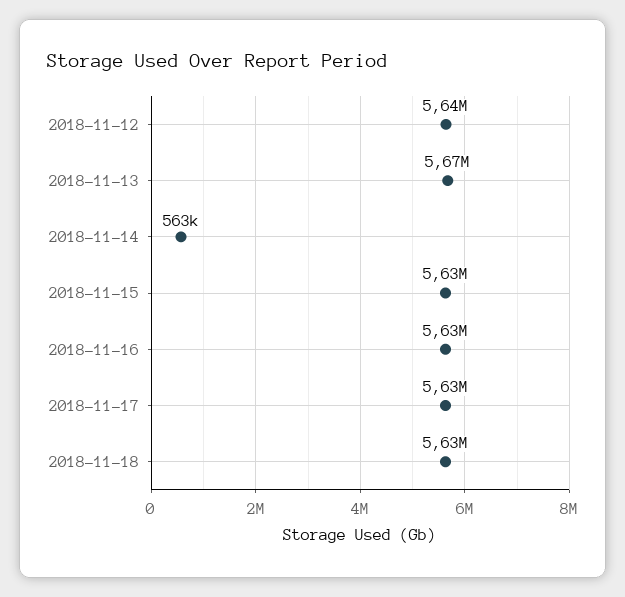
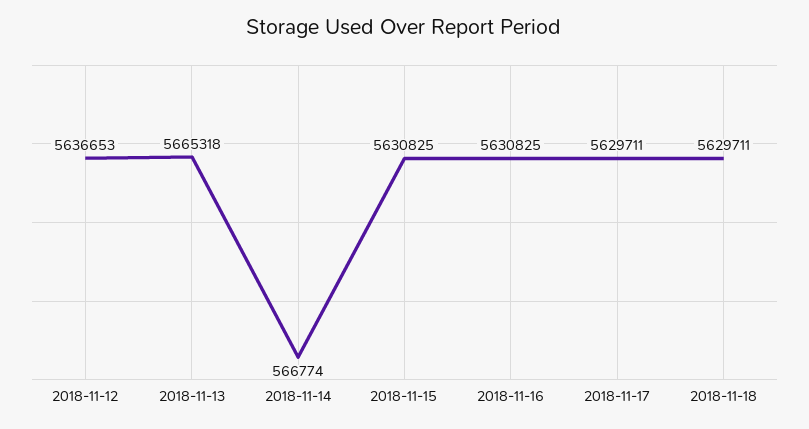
  {
    "2018-11-12": 5636653,
    "2018-11-13": 5665318,
-   "2018-11-14": 563000,
+   "2018-11-14": 566774,
    "2018-11-15": 5630825,
    "2018-11-16": 5630825,
    "2018-11-17": 5629711,
    "2018-11-18": 5629711
  }

